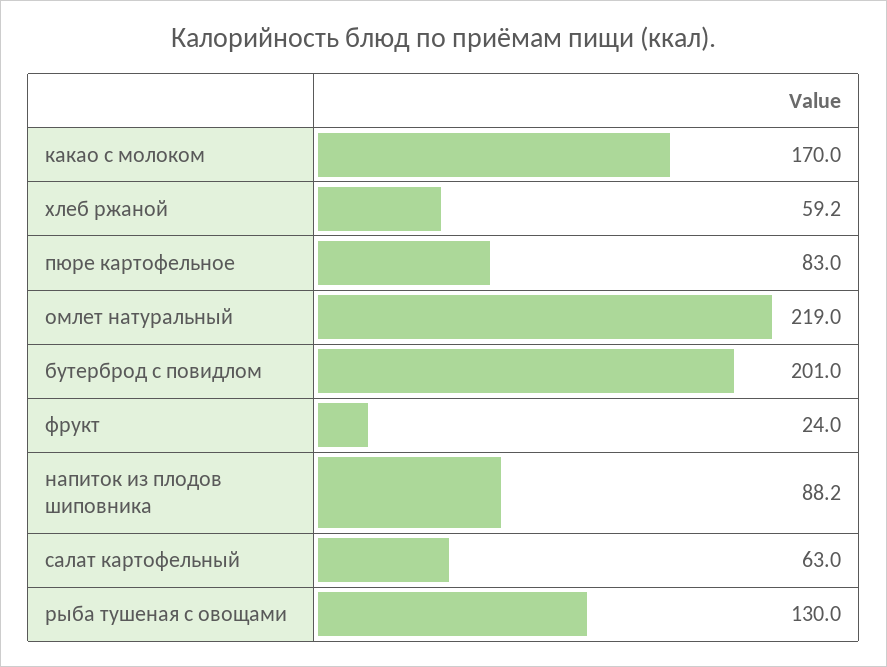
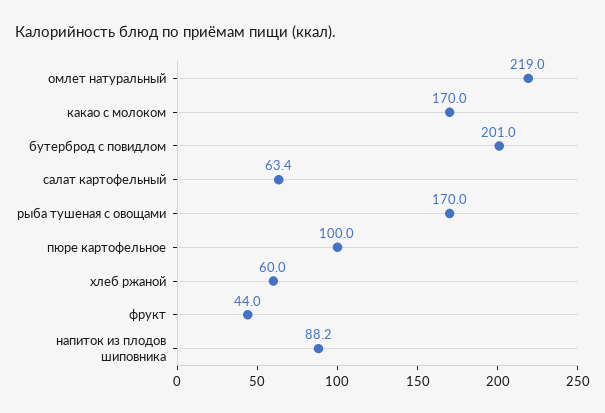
  {
    "какао с молоком": 170,
-   "хлеб ржаной": 59.2,
+   "хлеб ржаной": 60,
-   "пюре картофельное": 83,
+   "пюре картофельное": 100,
    "омлет натуральный": 219,
    "бутерброд с повидлом": 201,
-   "фрукт": 24,
+   "фрукт": 44,
    "напиток из плодов шиповника": 88.2,
-   "салат картофельный": 63,
+   "салат картофельный": 63.4,
-   "рыба тушеная с овощами": 130
+   "рыба тушеная с овощами": 170
  }

